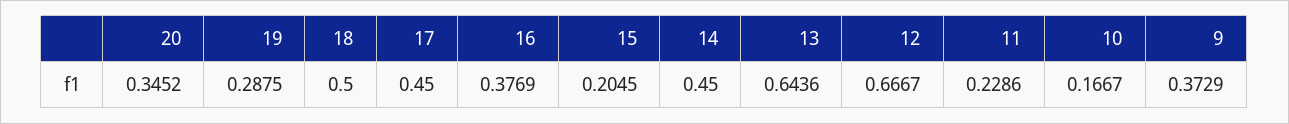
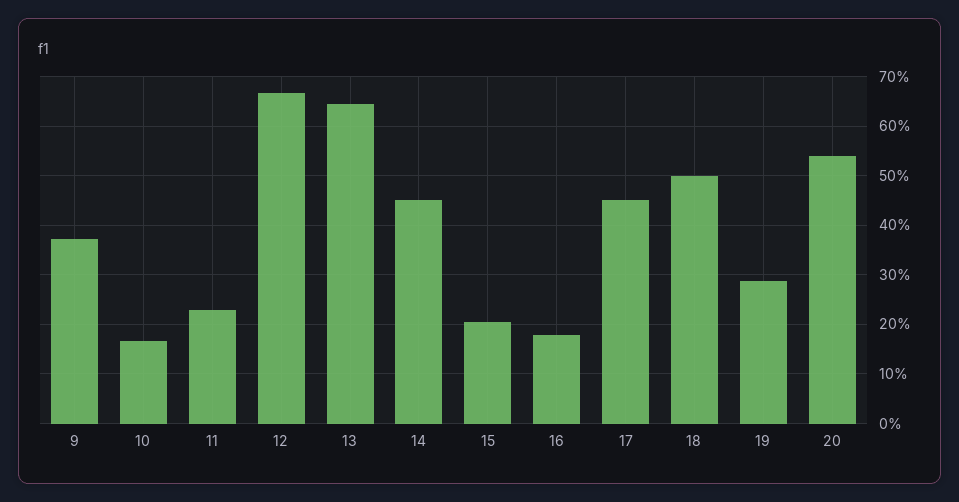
  {
-   "20": 0.3452,
+   "20": 0.54,
    "19": 0.2875,
    "18": 0.5,
    "17": 0.45,
-   "16": 0.3769,
+   "16": 0.18,
    "15": 0.2045,
    "14": 0.45,
    "13": 0.6436,
    "12": 0.6667,
    "11": 0.2286,
    "10": 0.1667,
    "9": 0.3729
  }

